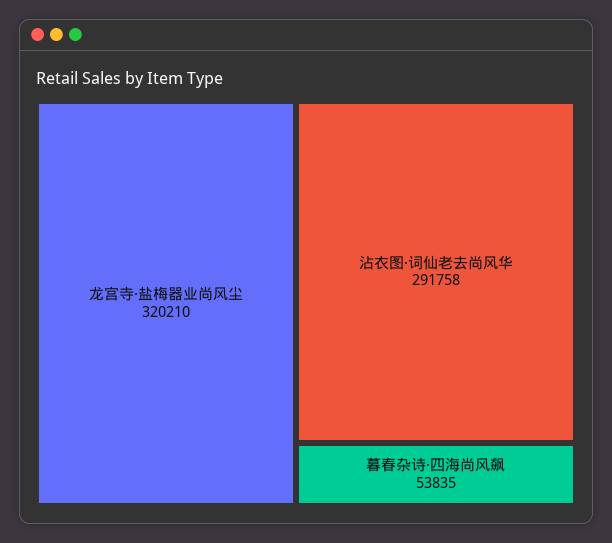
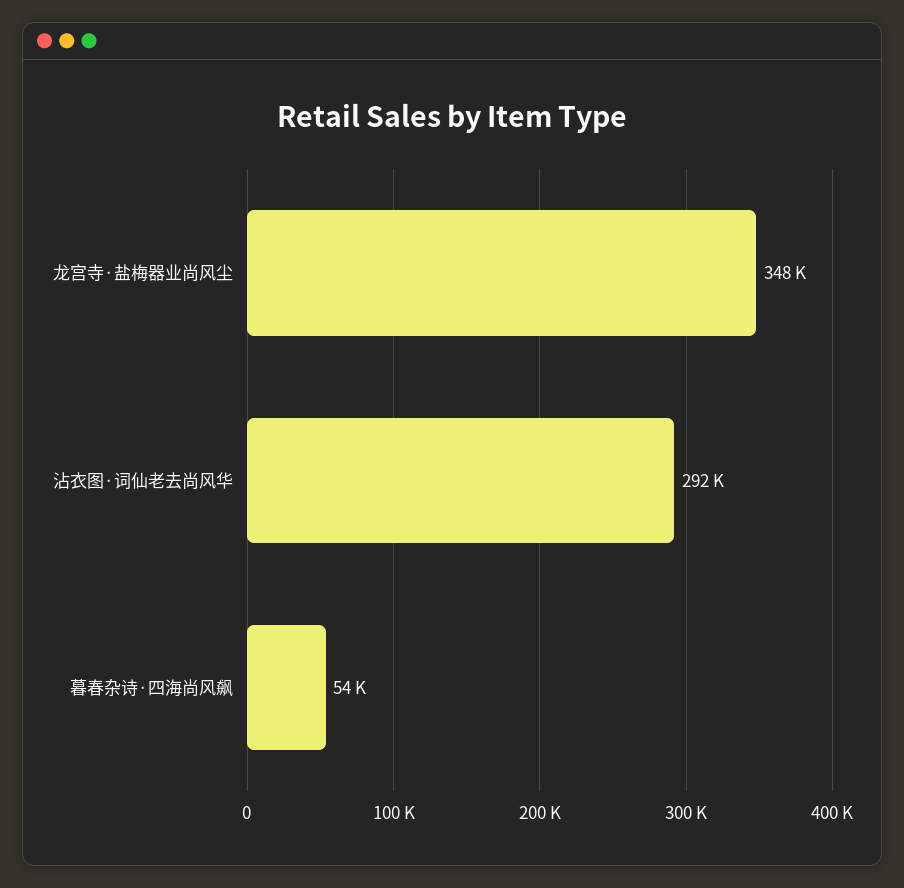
  {
-   "龙宫寺·盐梅器业尚风尘": 320210,
+   "龙宫寺·盐梅器业尚风尘": 348000,
    "沾衣图·词仙老去尚风华": 291758,
    "暮春杂诗·四海尚风飙": 53835
  }

